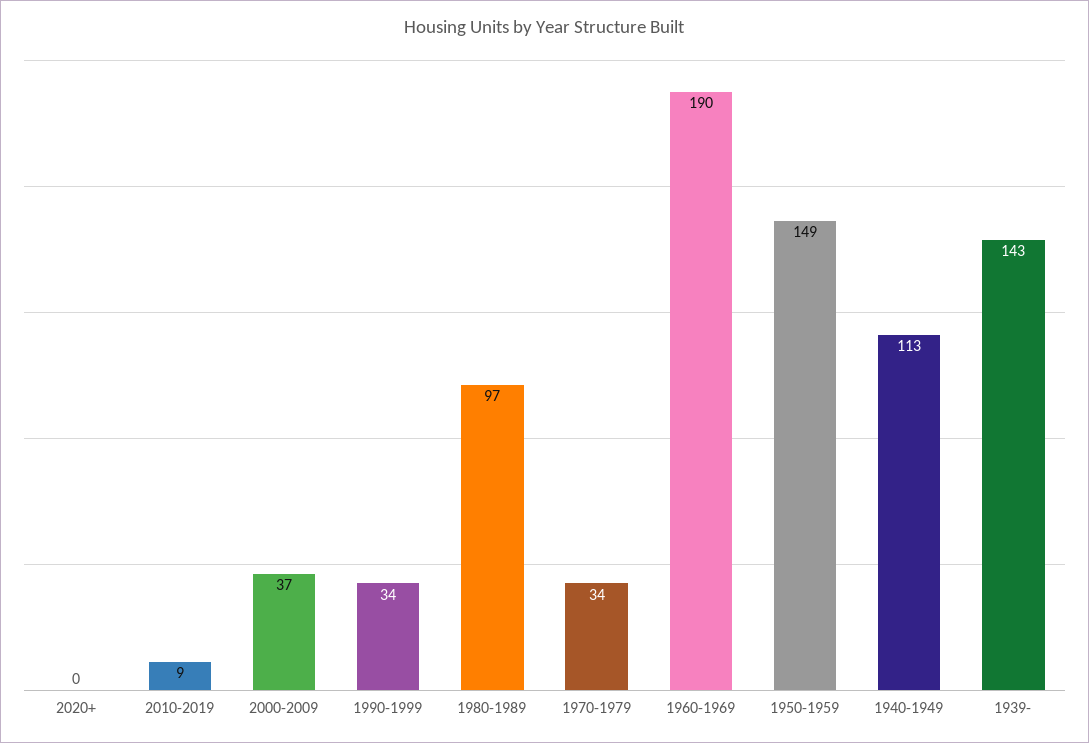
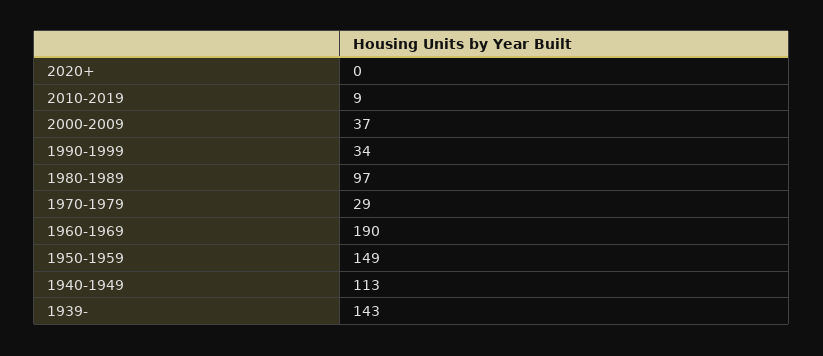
  {
    "2020+": 0,
    "2010-2019": 9,
    "2000-2009": 37,
    "1990-1999": 34,
    "1980-1989": 97,
-   "1970-1979": 34,
+   "1970-1979": 29,
    "1960-1969": 190,
    "1950-1959": 149,
    "1940-1949": 113,
    "1939-": 143
  }

